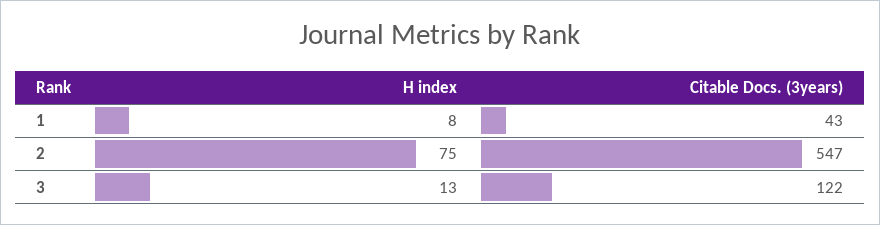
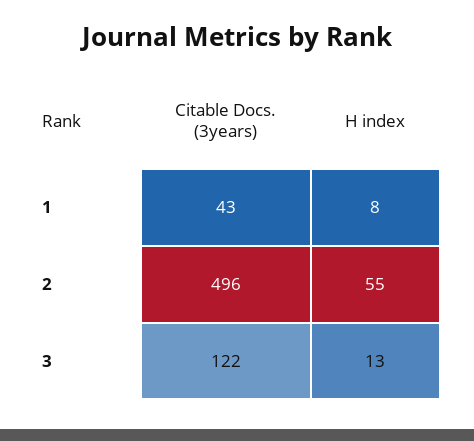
  {
    "H index": {
      "1": 8,
-     "2": 75,
+     "2": 55,
      "3": 13
    },
    "Citable Docs. (3years)": {
      "1": 43,
-     "2": 547,
+     "2": 496,
      "3": 122
    }
  }

